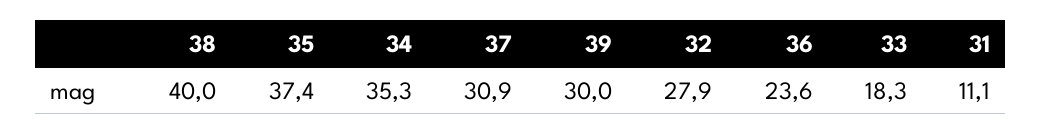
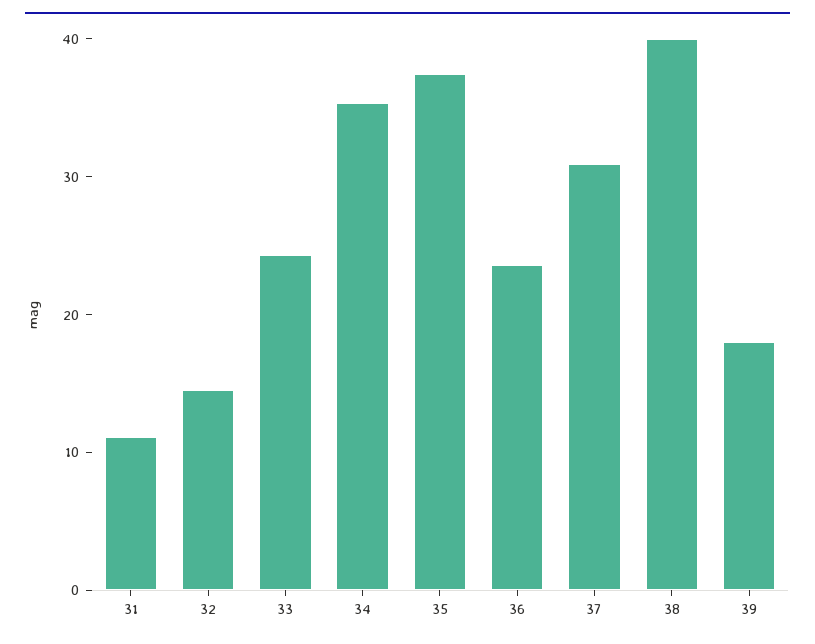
  {
    "38": 40,
    "35": 37.4,
    "34": 35.3,
    "37": 30.9,
-   "39": 30,
+   "39": 18,
-   "32": 27.9,
+   "32": 14,
    "36": 23.6,
-   "33": 18.3,
+   "33": 24,
    "31": 11.1
  }

